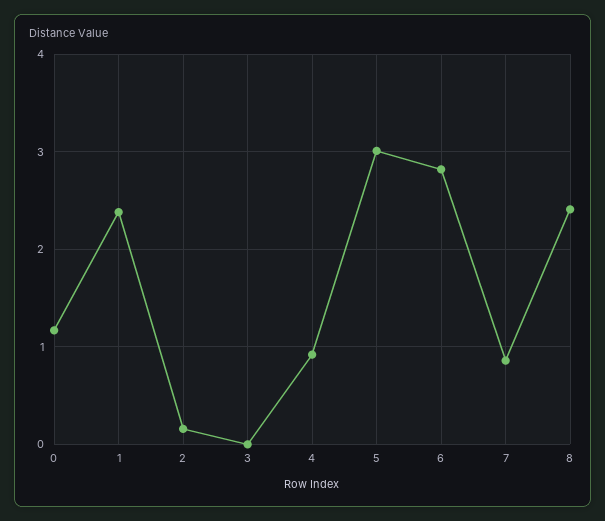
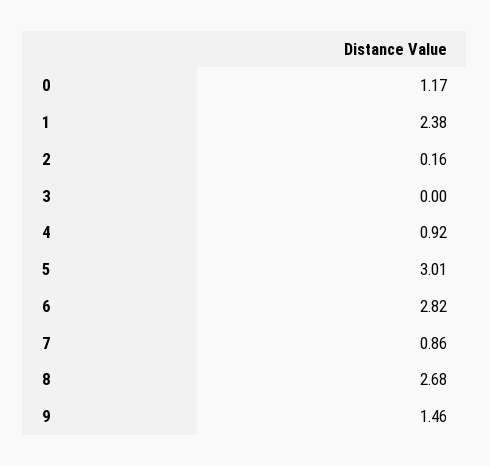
  {
    "0": 1.17,
    "1": 2.38,
    "2": 0.16,
    "3": 0,
    "4": 0.92,
    "5": 3.01,
    "6": 2.82,
    "7": 0.86,
-   "8": 2.4
+   "8": 2.68,
+   "9": 1.46
  }

